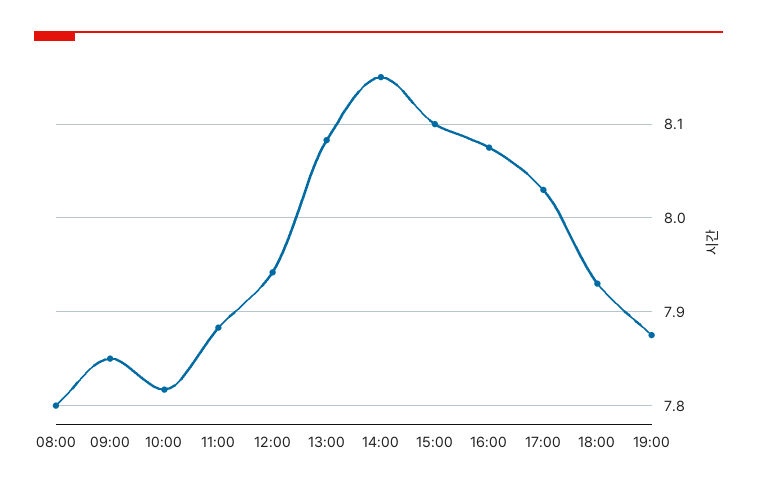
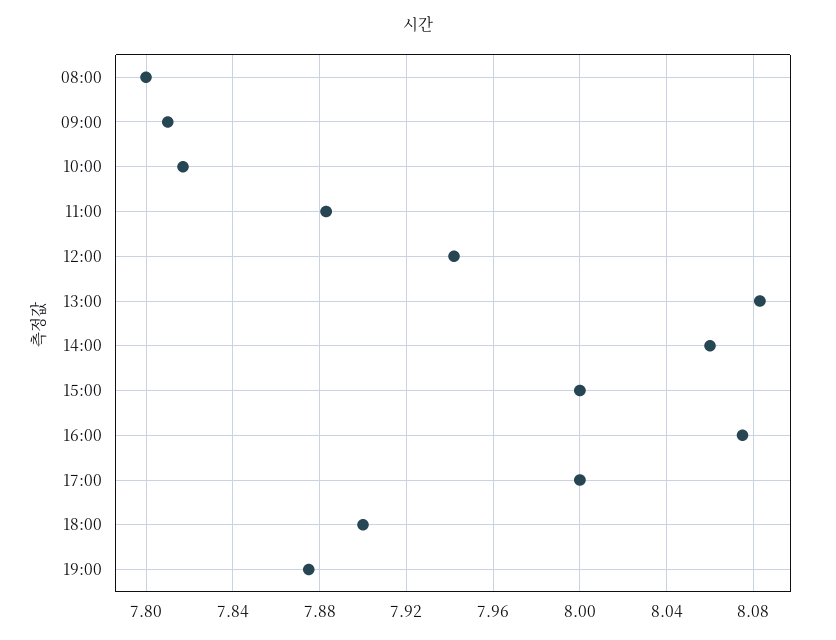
  {
    "08:00": 7.8,
-   "09:00": 7.85,
+   "09:00": 7.81,
    "10:00": 7.815,
    "11:00": 7.885,
    "12:00": 7.94,
    "13:00": 8.085,
-   "14:00": 8.15,
+   "14:00": 8.06,
-   "15:00": 8.1,
+   "15:00": 8,
    "16:00": 8.075,
-   "17:00": 8.03,
+   "17:00": 8,
-   "18:00": 7.93,
+   "18:00": 7.9,
    "19:00": 7.875
  }

